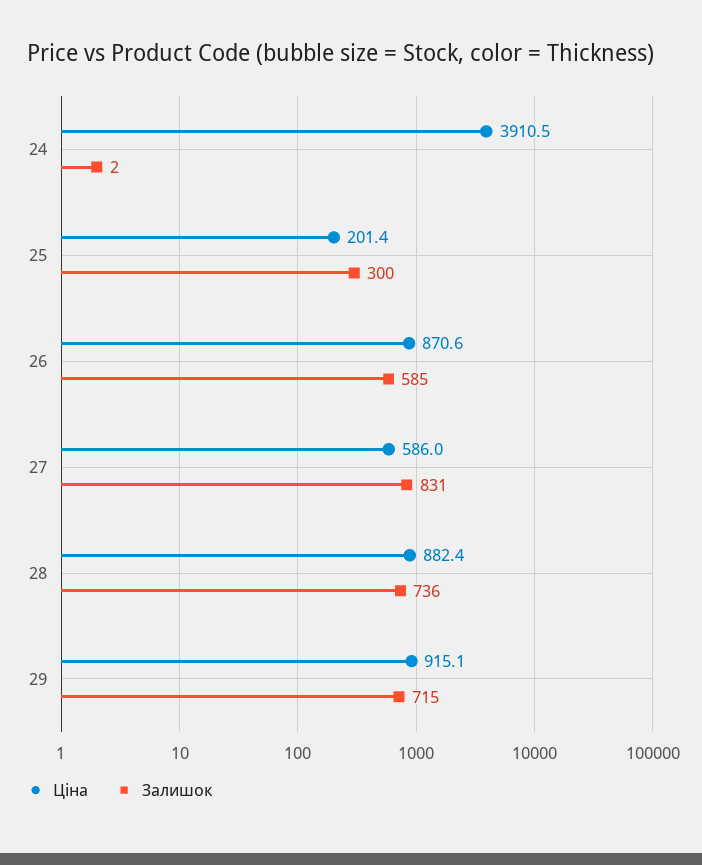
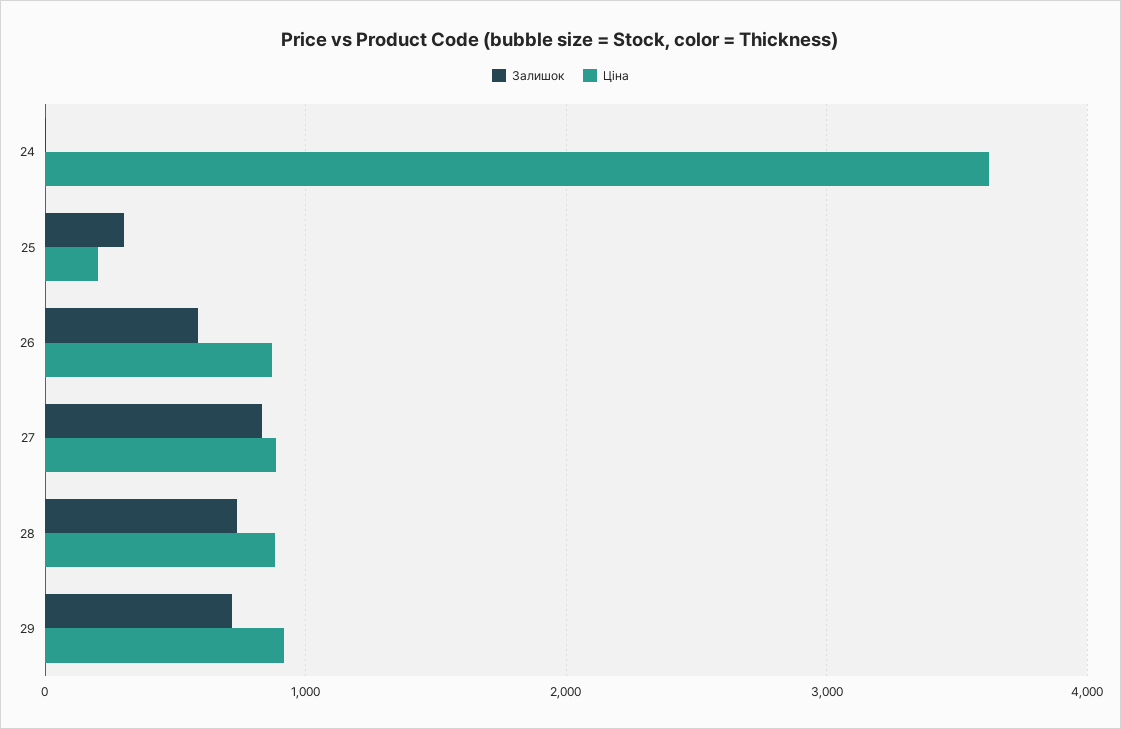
  {
    "Ціна": {
-     "24": 3910.5,
+     "24": 3600,
      "25": 201.4,
      "26": 870.6,
-     "27": 586,
+     "27": 900,
      "28": 882.4,
      "29": 915.1
    },
    "Залишок": {
      "24": 2,
      "25": 300,
      "26": 585,
      "27": 831,
      "28": 736,
      "29": 715
    }
  }

